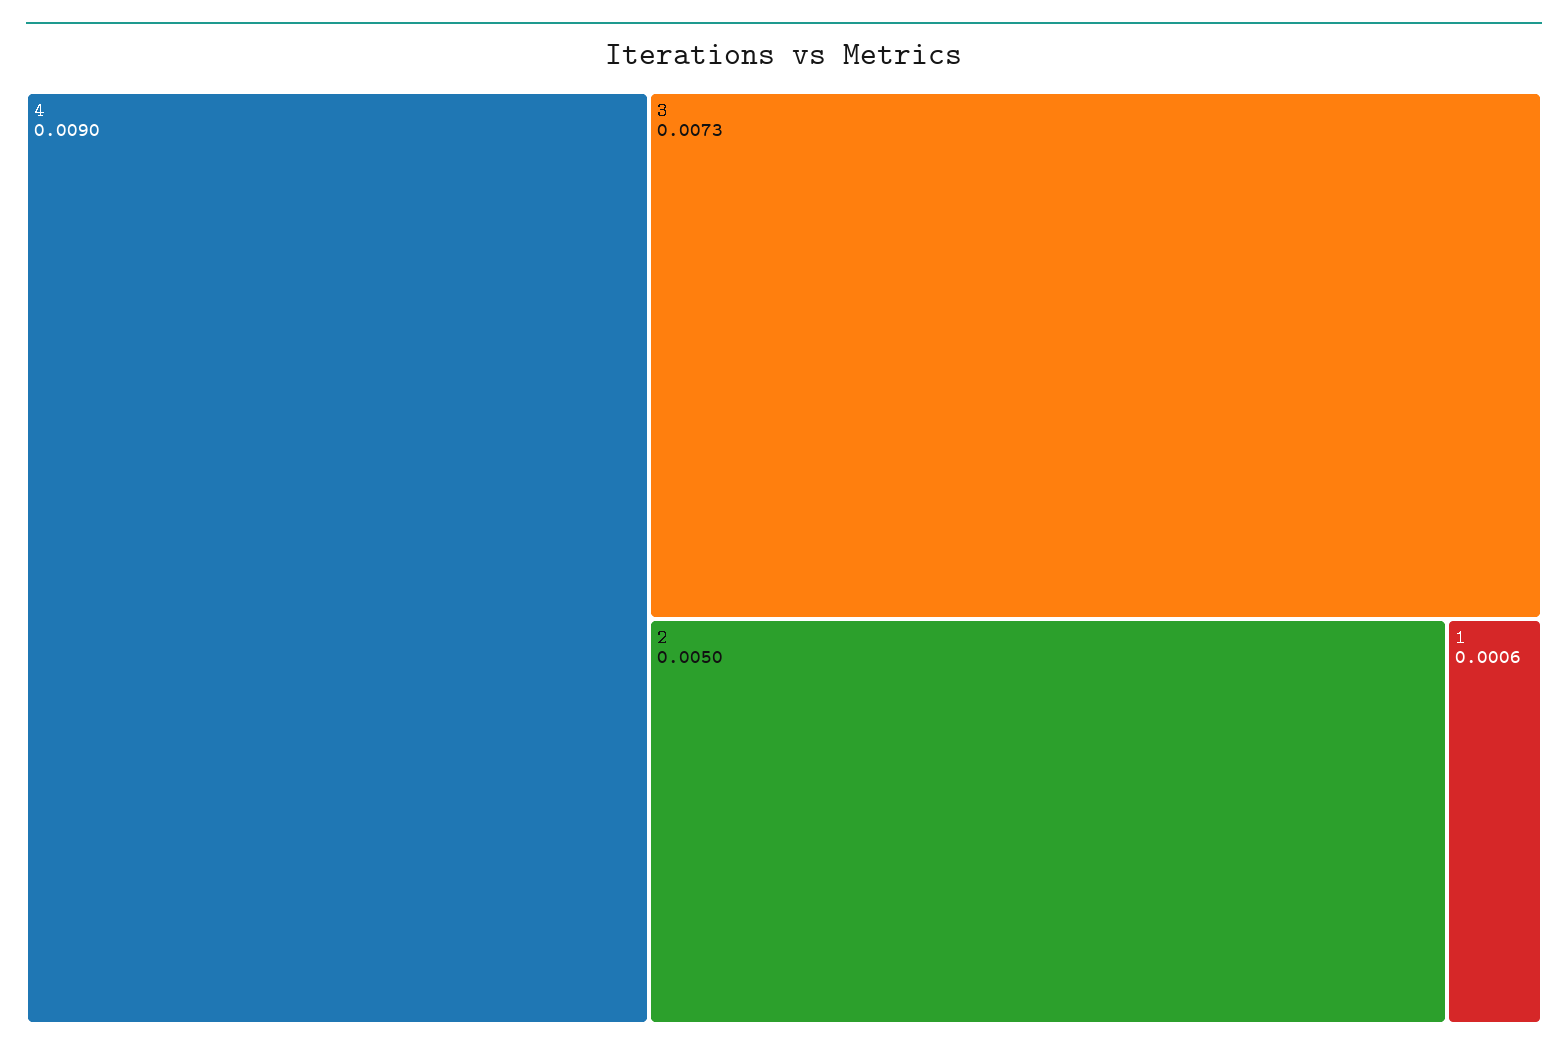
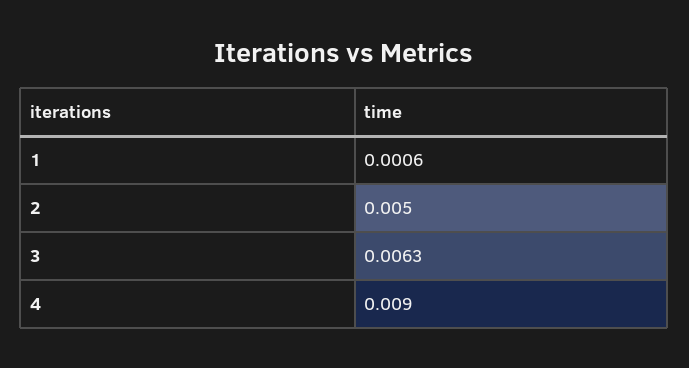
  {
    "4": 0.009,
-   "3": 0.0073,
+   "3": 0.0063,
    "2": 0.005,
    "1": 0.0006
  }

